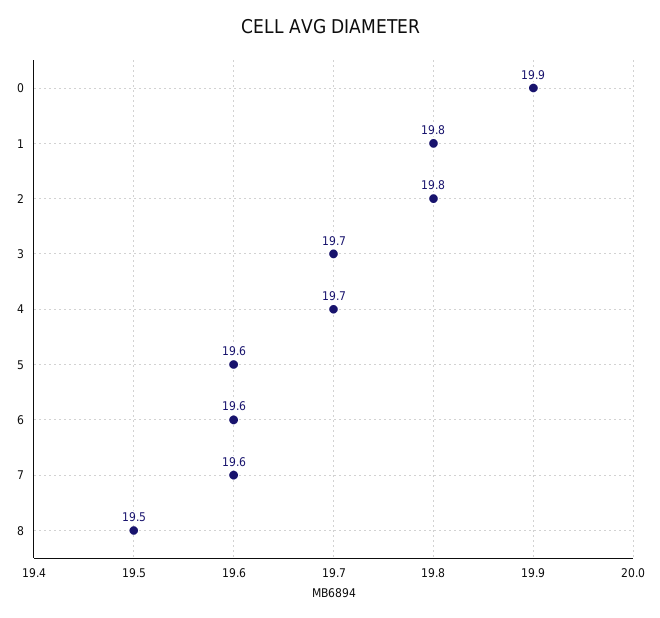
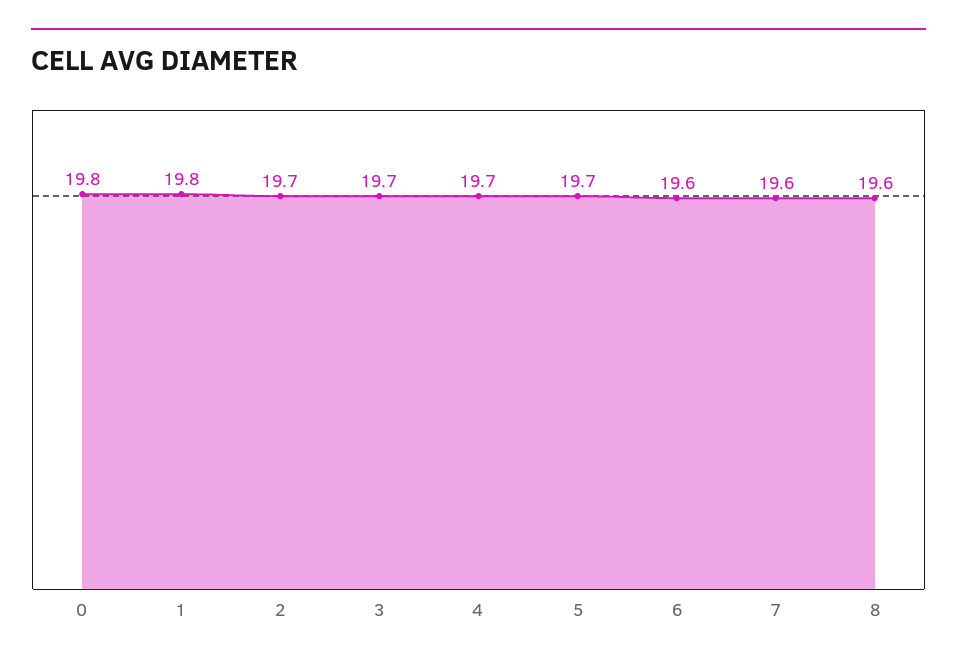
  {
-   "0": 19.9,
+   "0": 19.8,
    "1": 19.8,
-   "2": 19.8,
+   "2": 19.7,
    "3": 19.7,
    "4": 19.7,
-   "5": 19.6,
+   "5": 19.7,
    "6": 19.6,
    "7": 19.6,
-   "8": 19.5
+   "8": 19.6
  }

